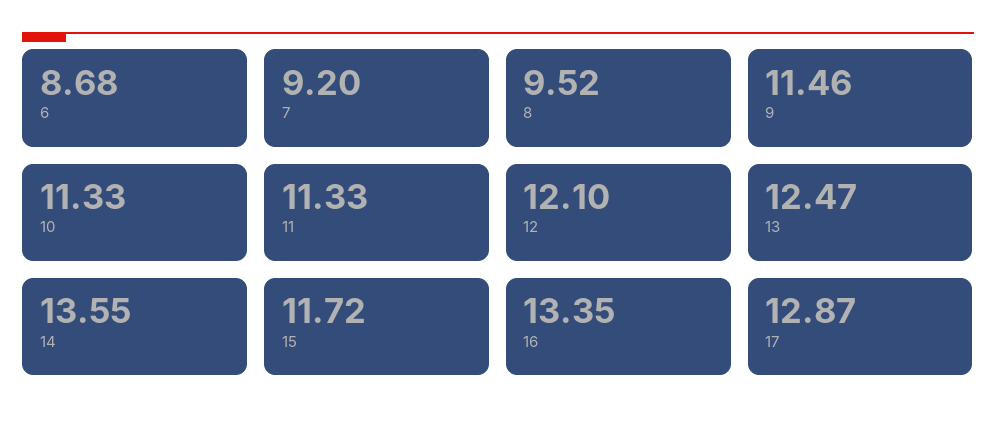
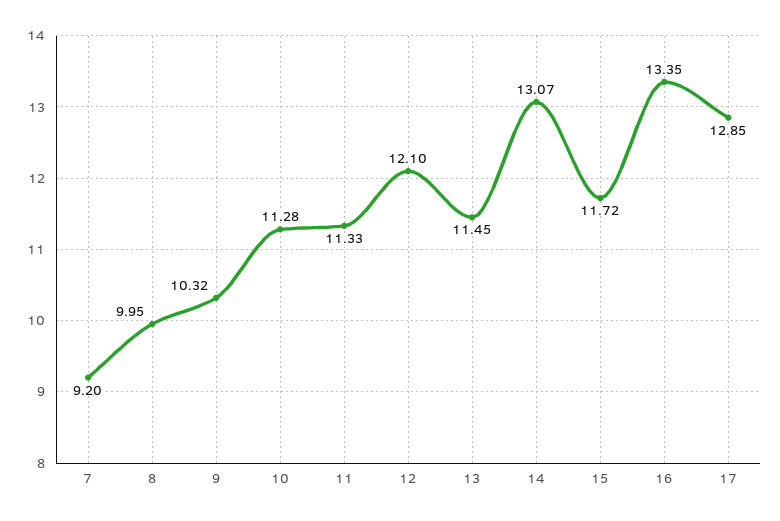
  {
-   "6": 8.68,
    "7": 9.2,
-   "8": 9.52,
+   "8": 9.95,
-   "9": 11.46,
+   "9": 10.32,
-   "10": 11.33,
+   "10": 11.28,
    "11": 11.33,
    "12": 12.1,
-   "13": 12.47,
+   "13": 11.45,
-   "14": 13.55,
+   "14": 13.07,
    "15": 11.72,
    "16": 13.35,
-   "17": 12.87
+   "17": 12.85
  }

